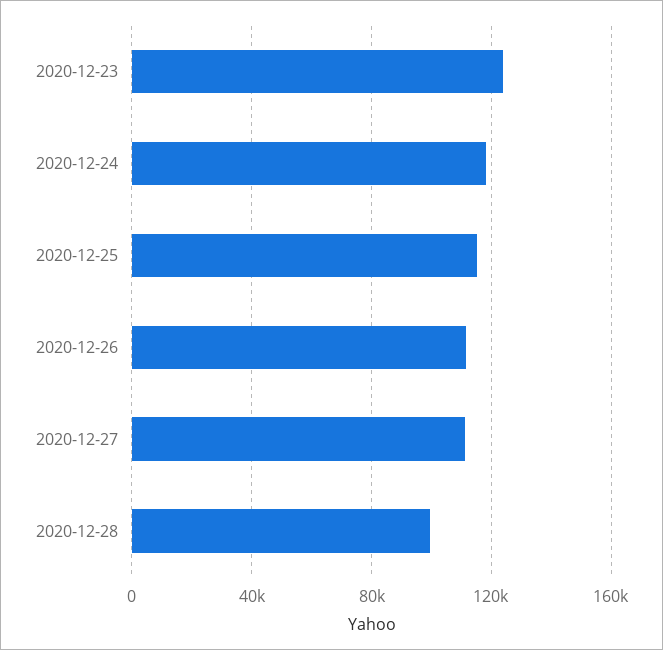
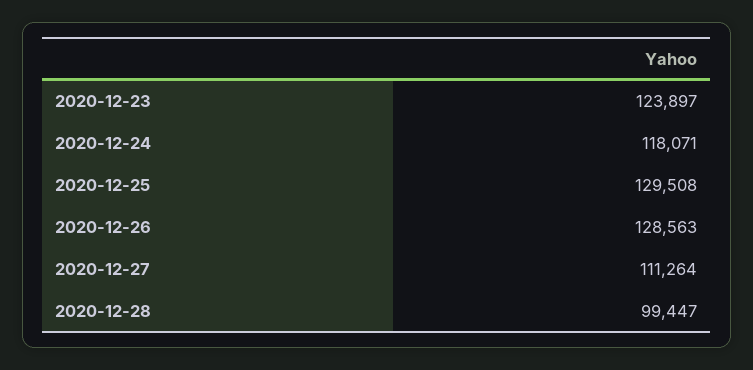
  {
    "2020-12-23": 123897,
    "2020-12-24": 118071,
-   "2020-12-25": 115000,
+   "2020-12-25": 129508,
-   "2020-12-26": 110000,
+   "2020-12-26": 128563,
    "2020-12-27": 111264,
    "2020-12-28": 99447
  }

